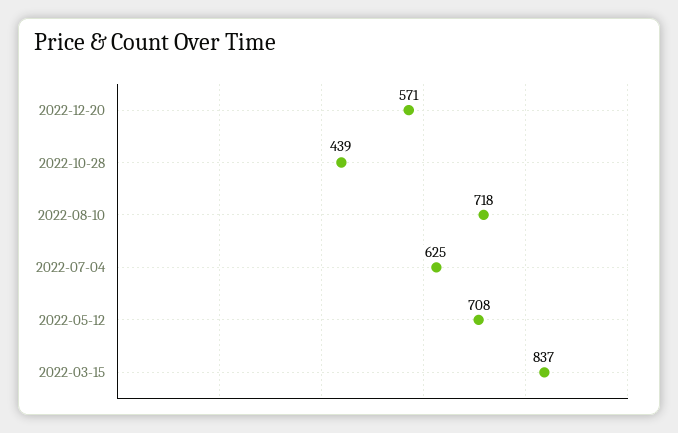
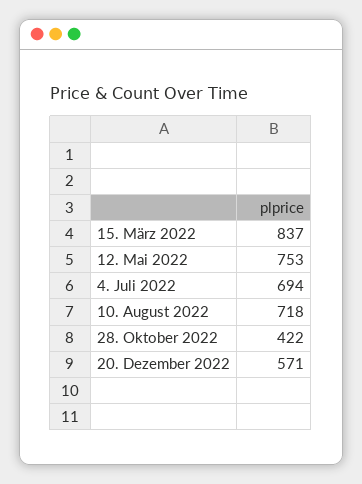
  {
    "2022-12-20": 571,
-   "2022-10-28": 439,
+   "2022-10-28": 422,
    "2022-08-10": 718,
-   "2022-07-04": 625,
+   "2022-07-04": 694,
-   "2022-05-12": 708,
+   "2022-05-12": 753,
    "2022-03-15": 837
  }

